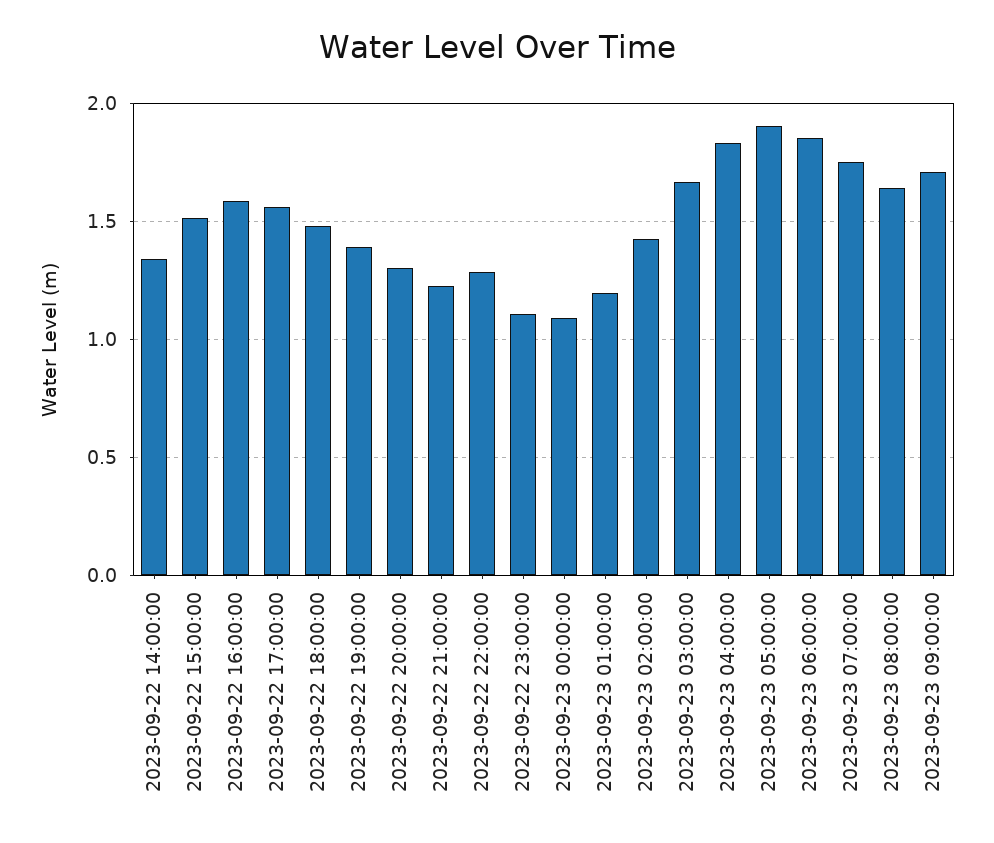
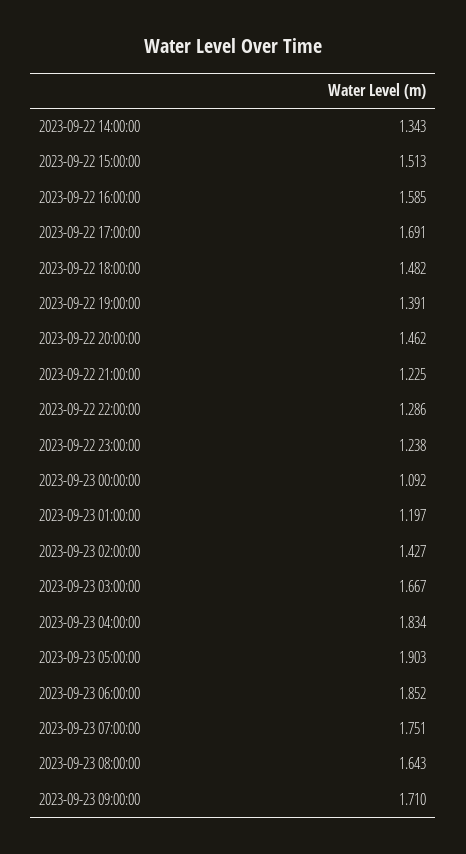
  {
    "2023-09-22 14:00:00": 1.343,
    "2023-09-22 15:00:00": 1.513,
    "2023-09-22 16:00:00": 1.585,
-   "2023-09-22 17:00:00": 1.55,
+   "2023-09-22 17:00:00": 1.691,
    "2023-09-22 18:00:00": 1.482,
    "2023-09-22 19:00:00": 1.391,
-   "2023-09-22 20:00:00": 1.3,
+   "2023-09-22 20:00:00": 1.462,
    "2023-09-22 21:00:00": 1.225,
    "2023-09-22 22:00:00": 1.286,
-   "2023-09-22 23:00:00": 1.1,
+   "2023-09-22 23:00:00": 1.238,
    "2023-09-23 00:00:00": 1.092,
    "2023-09-23 01:00:00": 1.197,
    "2023-09-23 02:00:00": 1.427,
    "2023-09-23 03:00:00": 1.667,
    "2023-09-23 04:00:00": 1.834,
    "2023-09-23 05:00:00": 1.903,
    "2023-09-23 06:00:00": 1.852,
    "2023-09-23 07:00:00": 1.751,
    "2023-09-23 08:00:00": 1.643,
    "2023-09-23 09:00:00": 1.71
  }

